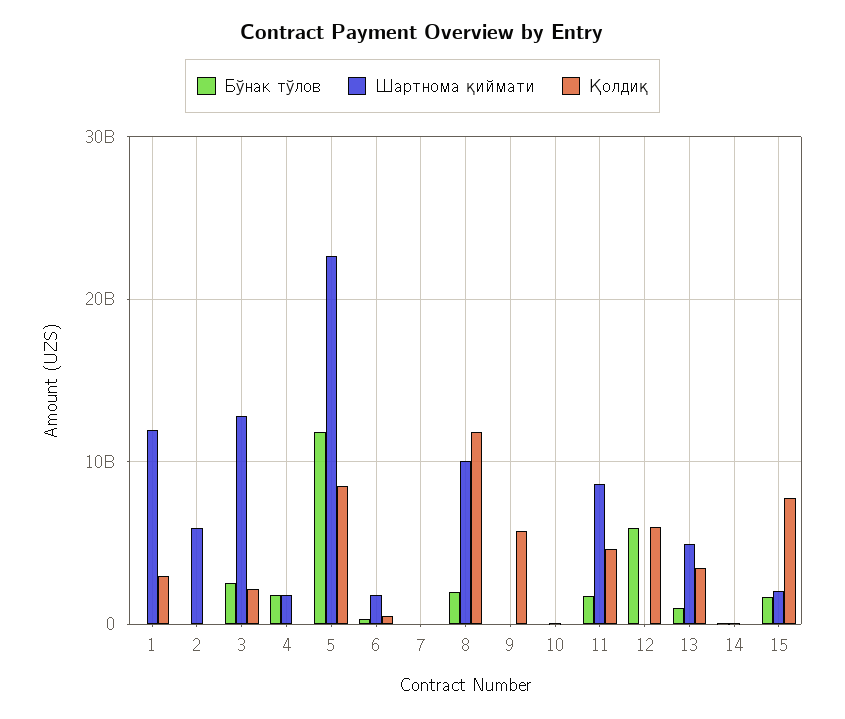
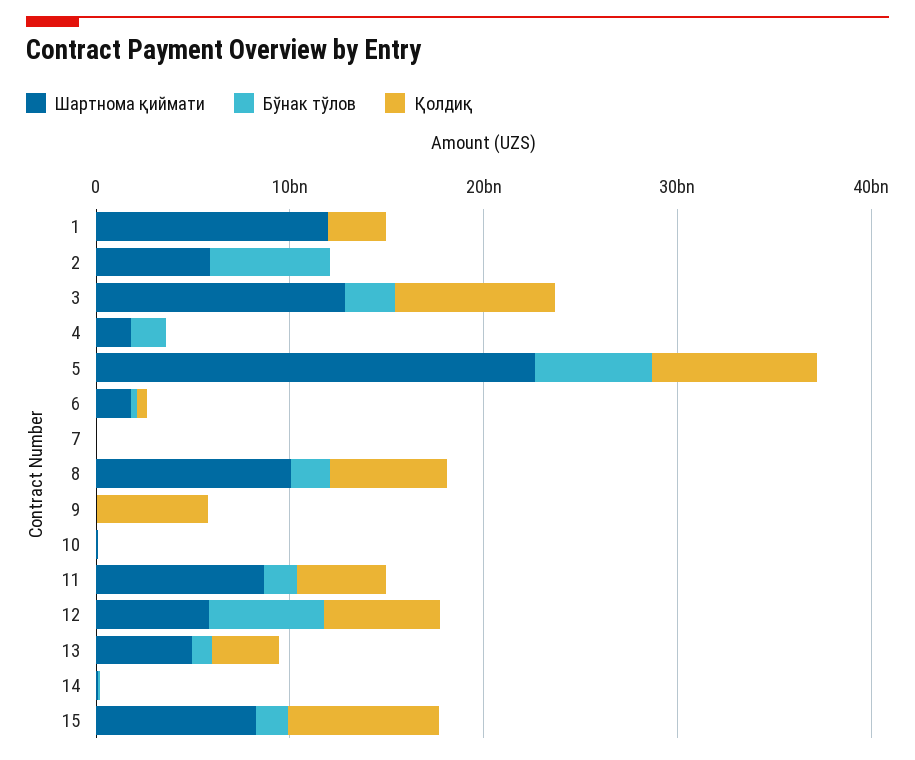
  {
    "Бўнак тўлов": {
      "1": 0,
-     "2": 0,
+     "2": 6000000000,
      "3": 3000000000,
      "4": 2000000000,
-     "5": 12000000000,
+     "5": 6000000000,
      "6": 0,
      "7": 0,
      "8": 2000000000,
      "9": 0,
      "10": 0,
      "11": 2000000000,
      "12": 6000000000,
      "13": 1000000000,
      "14": 0,
      "15": 2000000000
    },
    "Шартнома қиймати": {
      "1": 12000000000,
      "2": 6000000000,
      "3": 13000000000,
      "4": 2000000000,
      "5": 23000000000,
      "6": 2000000000,
      "7": 0,
      "8": 10000000000,
      "9": 0,
      "10": 0,
      "11": 9000000000,
-     "12": 0,
+     "12": 6000000000,
      "13": 5000000000,
      "14": 0,
-     "15": 2000000000
+     "15": 8000000000
    },
    "Қолдиқ": {
      "1": 3000000000,
      "2": 0,
-     "3": 2000000000,
+     "3": 8000000000,
      "4": 0,
      "5": 9000000000,
      "6": 1000000000,
      "7": 0,
-     "8": 12000000000,
+     "8": 6000000000,
      "9": 6000000000,
      "10": 0,
      "11": 5000000000,
      "12": 6000000000,
      "13": 3000000000,
      "14": 0,
      "15": 8000000000
    }
  }

